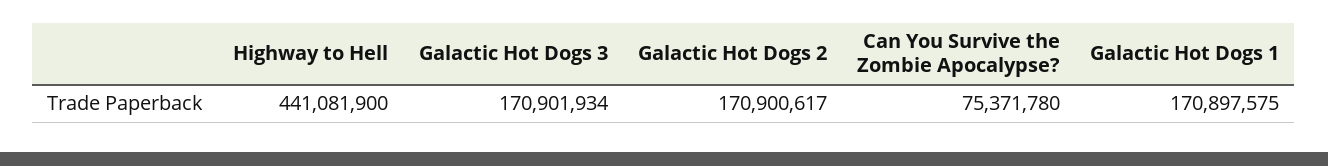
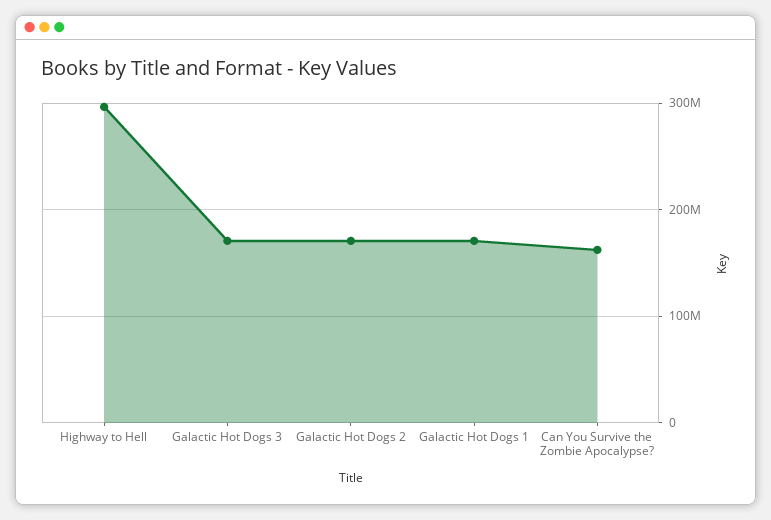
  {
-   "Highway to Hell": 441081900,
+   "Highway to Hell": 300000000,
    "Galactic Hot Dogs 3": 170901934,
    "Galactic Hot Dogs 2": 170900617,
-   "Can You Survive the Zombie Apocalypse?": 75371780,
+   "Can You Survive the Zombie Apocalypse?": 160000000,
    "Galactic Hot Dogs 1": 170897575
  }

